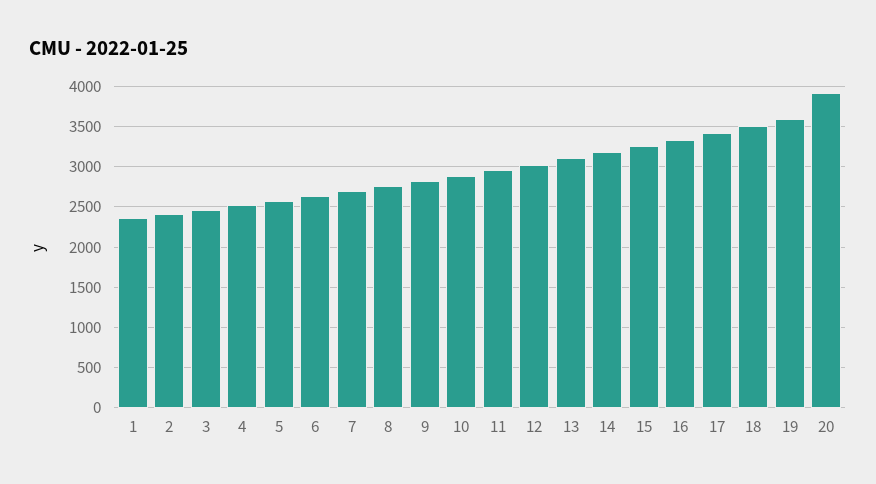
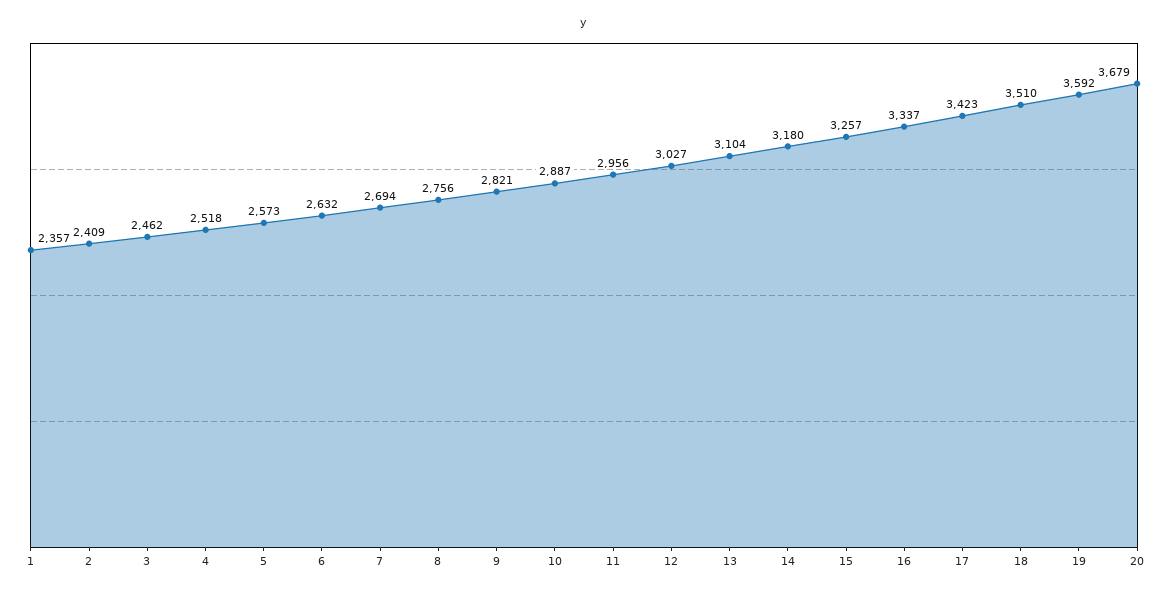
  {
    "1": 2357,
    "2": 2409,
    "3": 2462,
    "4": 2518,
    "5": 2573,
    "6": 2632,
    "7": 2694,
    "8": 2756,
    "9": 2821,
    "10": 2887,
    "11": 2956,
    "12": 3027,
    "13": 3104,
    "14": 3180,
    "15": 3257,
    "16": 3337,
    "17": 3423,
    "18": 3510,
    "19": 3592,
-   "20": 3900
+   "20": 3679
  }

